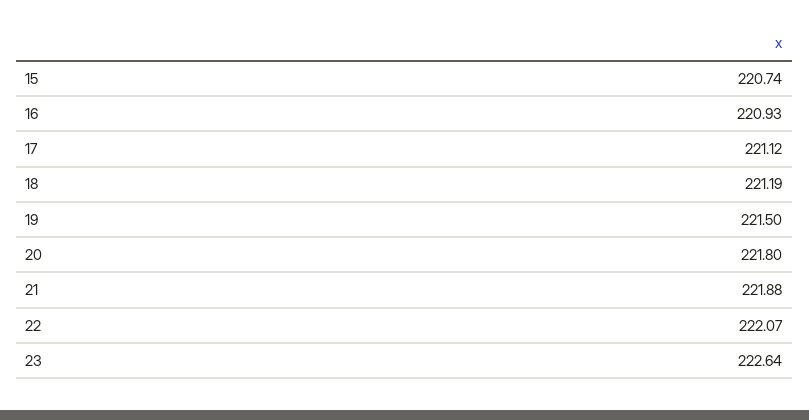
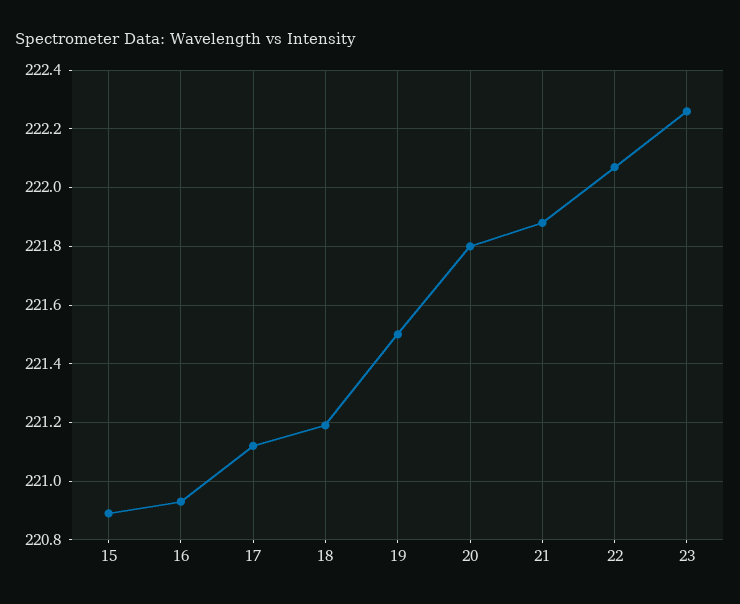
  {
-   "15": 220.74,
+   "15": 220.9,
    "16": 220.93,
    "17": 221.12,
    "18": 221.19,
    "19": 221.5,
    "20": 221.8,
    "21": 221.88,
    "22": 222.07,
-   "23": 222.64
+   "23": 222.25
  }

